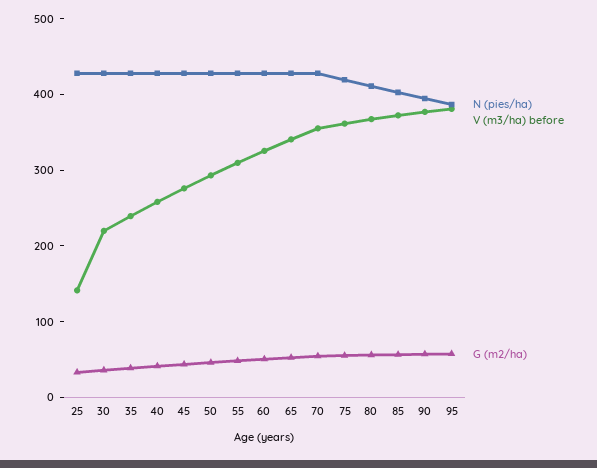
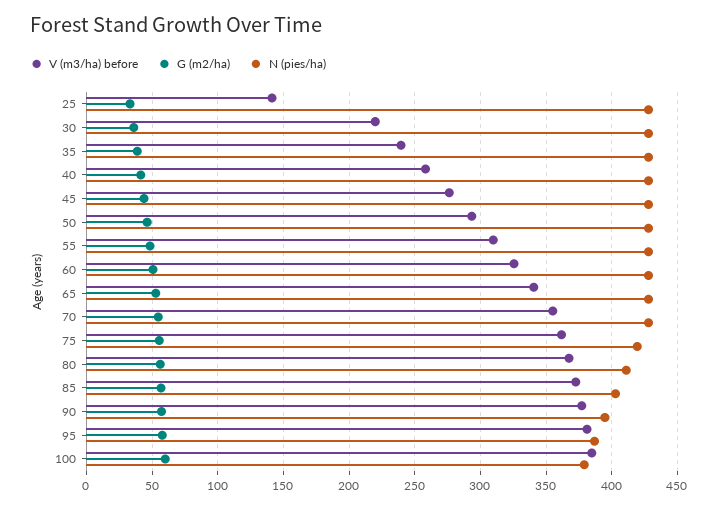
  {
    "N (pies/ha)": {
      "25": 430,
      "30": 430,
      "35": 430,
      "40": 430,
      "45": 430,
      "50": 430,
      "55": 430,
      "60": 430,
      "65": 430,
      "70": 430,
      "75": 420,
      "80": 410,
      "85": 405,
      "90": 395,
-     "95": 385
+     "95": 385,
+     "100": 380
    },
    "V (m3/ha) before": {
      "25": 140,
      "30": 220,
      "35": 240,
      "40": 260,
      "45": 275,
      "50": 295,
      "55": 310,
      "60": 325,
      "65": 340,
      "70": 355,
      "75": 360,
      "80": 365,
      "85": 375,
      "90": 375,
-     "95": 380
+     "95": 380,
+     "100": 385
    },
    "G (m2/ha)": {
      "25": 35,
      "30": 35,
      "35": 40,
      "40": 40,
      "45": 45,
      "50": 45,
      "55": 50,
      "60": 50,
      "65": 55,
      "70": 55,
      "75": 55,
      "80": 55,
      "85": 55,
      "90": 55,
-     "95": 60
+     "95": 60,
+     "100": 60
    }
  }

